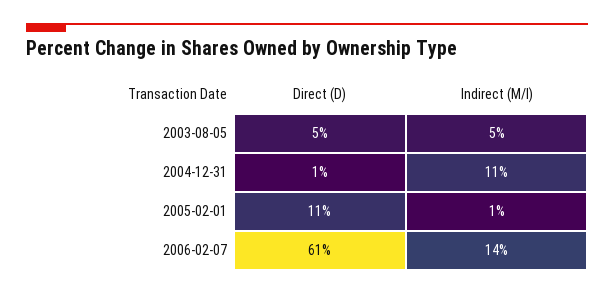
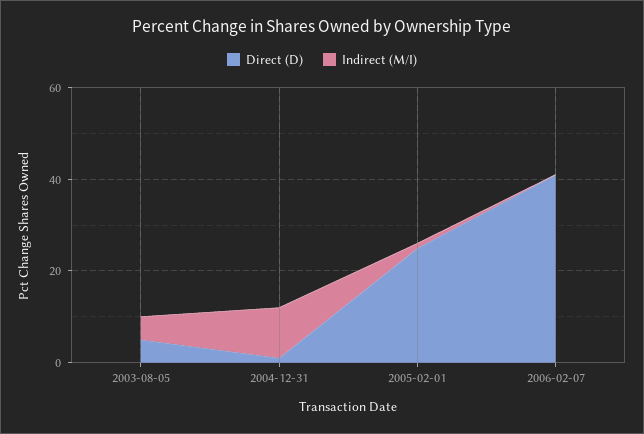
  {
    "Direct (D)": {
      "2003-08-05": 5,
      "2004-12-31": 1,
-     "2005-02-01": 11,
+     "2005-02-01": 25,
-     "2006-02-07": 61
+     "2006-02-07": 40
    },
    "Indirect (M/I)": {
      "2003-08-05": 5,
      "2004-12-31": 11,
      "2005-02-01": 1,
-     "2006-02-07": 14
+     "2006-02-07": 0
    }
  }

